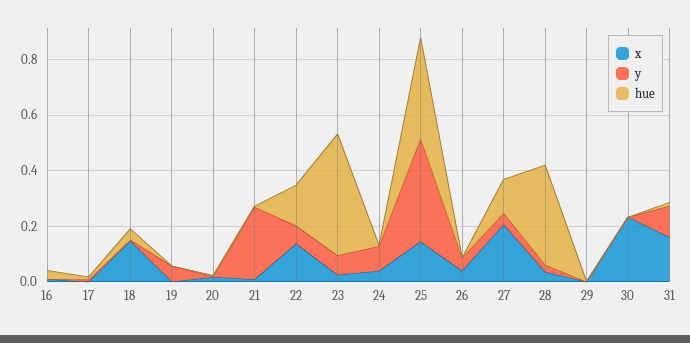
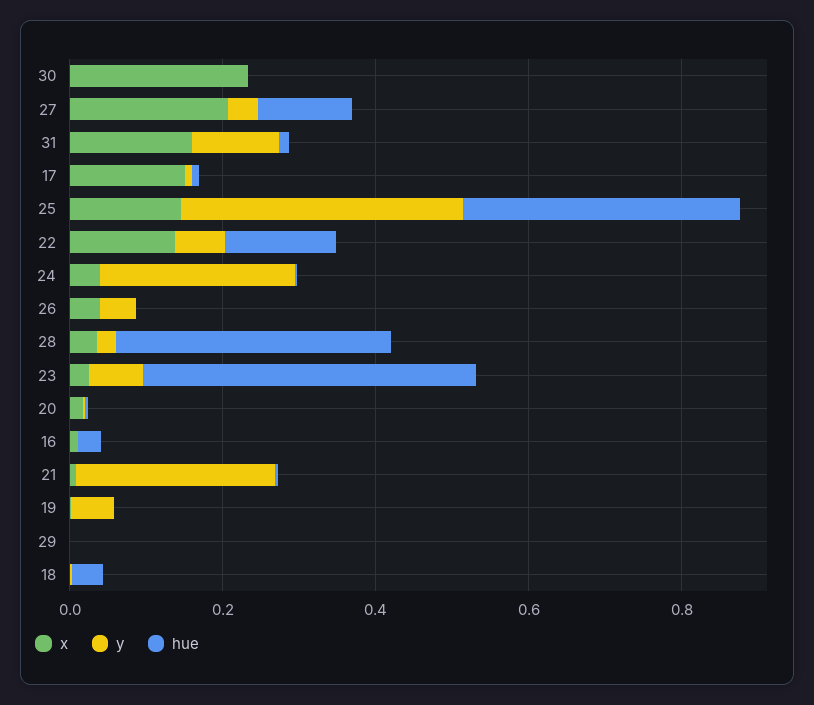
  {
    "x": {
      "16": 0,
-     "17": 0,
+     "17": 0.15,
-     "18": 0.15,
+     "18": 0,
      "19": 0,
      "20": 0,
      "21": 0,
      "22": 0.15,
      "23": 0.05,
      "24": 0.05,
      "25": 0.15,
      "26": 0.05,
      "27": 0.2,
      "28": 0.05,
      "29": 0,
      "30": 0.25,
      "31": 0.15
    },
    "y": {
      "16": 0,
      "17": 0,
      "18": 0,
      "19": 0.05,
      "20": 0,
      "21": 0.25,
      "22": 0.05,
      "23": 0.05,
-     "24": 0.1,
+     "24": 0.25,
      "25": 0.35,
      "26": 0.05,
      "27": 0.05,
      "28": 0,
      "29": 0,
      "30": 0,
      "31": 0.1
    },
    "hue": {
      "16": 0.05,
      "17": 0,
      "18": 0.05,
      "19": 0,
      "20": 0,
      "21": 0,
      "22": 0.15,
      "23": 0.45,
      "24": 0,
      "25": 0.35,
      "26": 0,
      "27": 0.1,
      "28": 0.35,
      "29": 0,
      "30": 0,
      "31": 0
    }
  }

